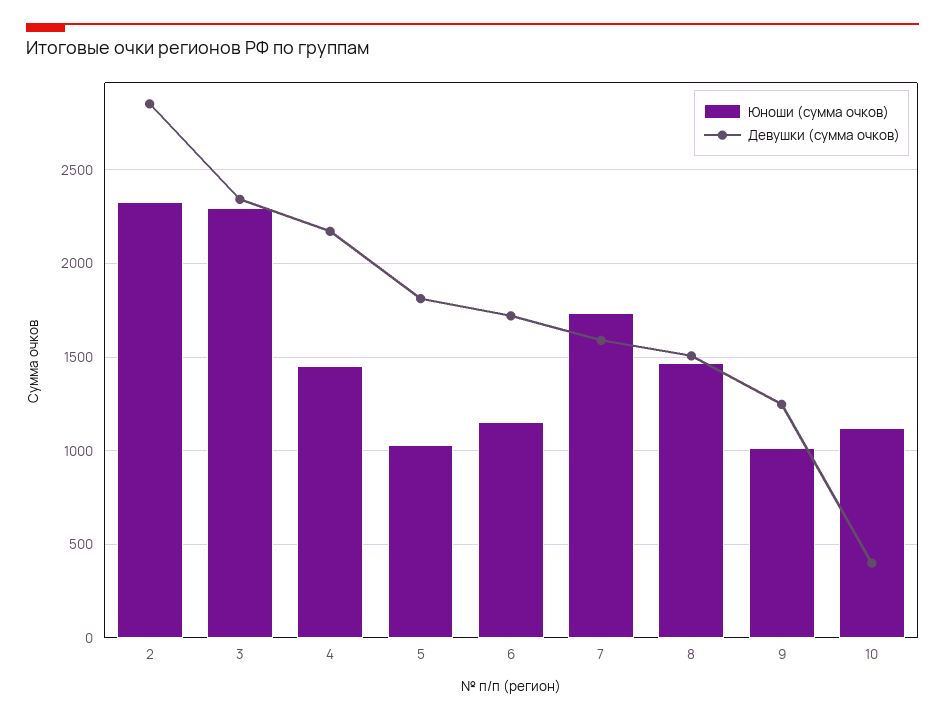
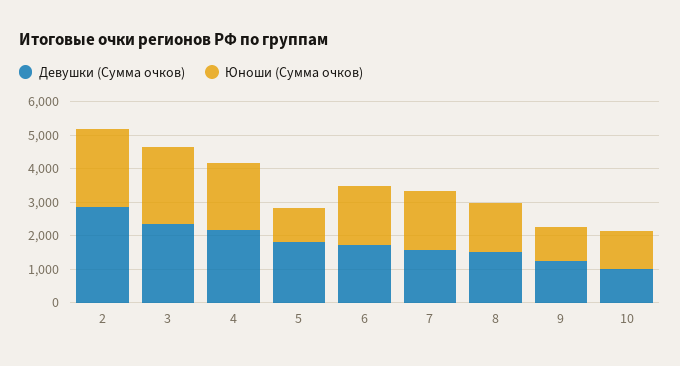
  {
    "Юноши (сумма очков)": {
      "2": 2350,
      "3": 2300,
-     "4": 1450,
+     "4": 2000,
      "5": 1050,
-     "6": 1150,
+     "6": 1750,
      "7": 1750,
      "8": 1450,
      "9": 1000,
      "10": 1100
    },
    "Девушки (сумма очков)": {
      "2": 2850,
      "3": 2350,
      "4": 2150,
      "5": 1800,
      "6": 1700,
      "7": 1600,
      "8": 1500,
      "9": 1250,
-     "10": 400
+     "10": 1000
    }
  }

